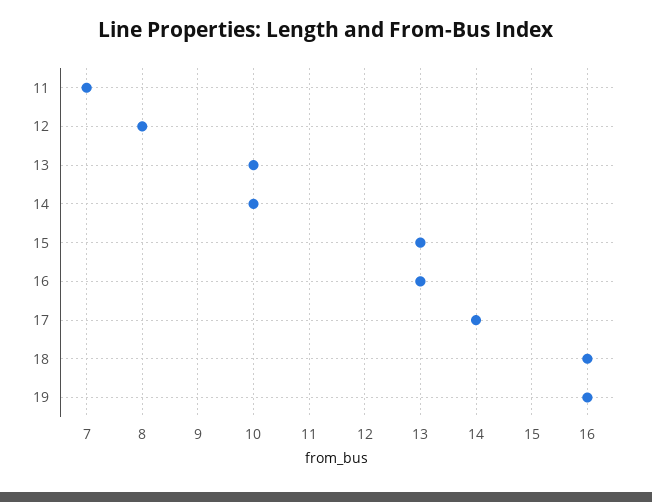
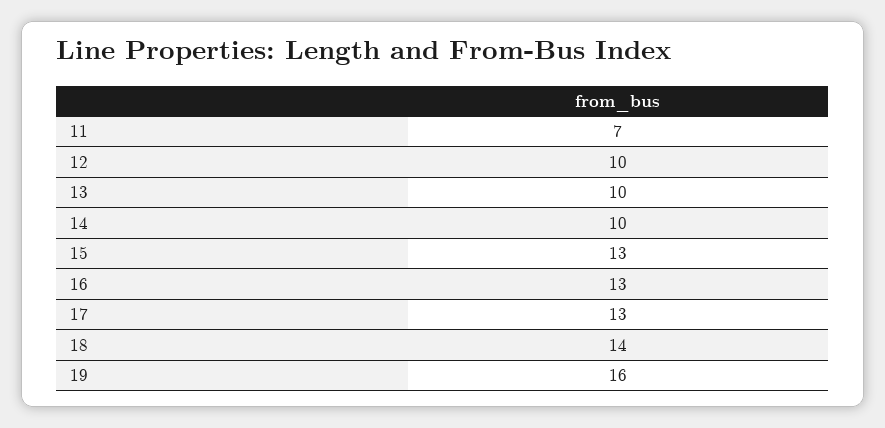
  {
    "11": 7,
-   "12": 8,
+   "12": 10,
    "13": 10,
    "14": 10,
    "15": 13,
    "16": 13,
-   "17": 14,
+   "17": 13,
-   "18": 16,
+   "18": 14,
    "19": 16
  }

